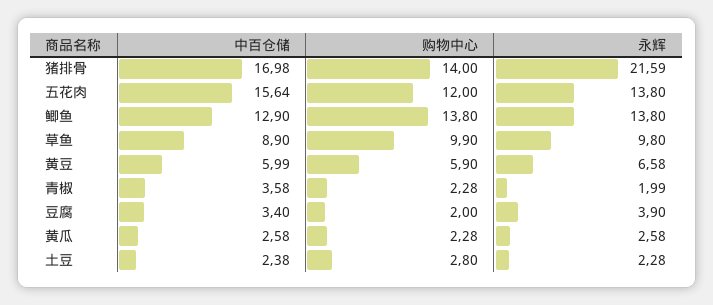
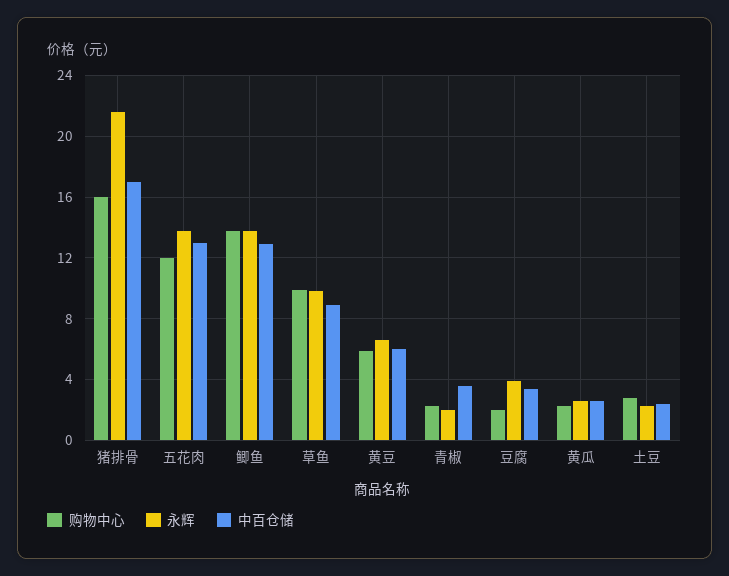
  {
    "中百仓储": {
      "猪排骨": 16.98,
-     "五花肉": 15.64,
+     "五花肉": 13,
      "鲫鱼": 12.9,
      "草鱼": 8.9,
      "黄豆": 5.99,
      "青椒": 3.58,
      "豆腐": 3.4,
      "黄瓜": 2.58,
      "土豆": 2.38
    },
    "购物中心": {
-     "猪排骨": 14,
+     "猪排骨": 16,
      "五花肉": 12,
      "鲫鱼": 13.8,
      "草鱼": 9.9,
      "黄豆": 5.9,
      "青椒": 2.28,
      "豆腐": 2,
      "黄瓜": 2.28,
      "土豆": 2.8
    },
    "永辉": {
      "猪排骨": 21.59,
      "五花肉": 13.8,
      "鲫鱼": 13.8,
      "草鱼": 9.8,
      "黄豆": 6.58,
      "青椒": 1.99,
      "豆腐": 3.9,
      "黄瓜": 2.58,
      "土豆": 2.28
    }
  }

